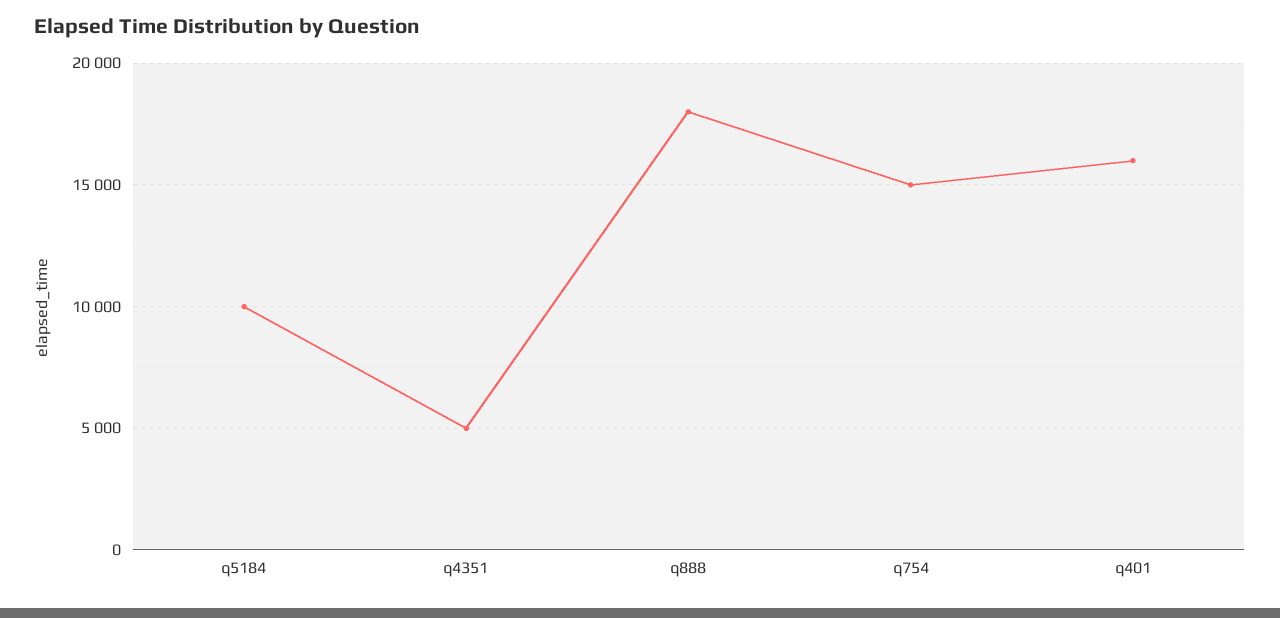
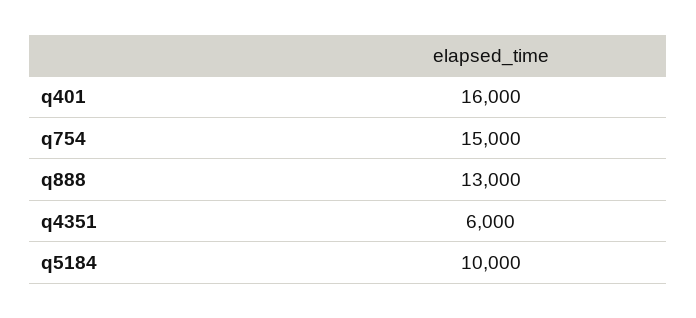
  {
    "q5184": 10000,
-   "q4351": 5000,
+   "q4351": 6000,
-   "q888": 18000,
+   "q888": 13000,
    "q754": 15000,
    "q401": 16000
  }

